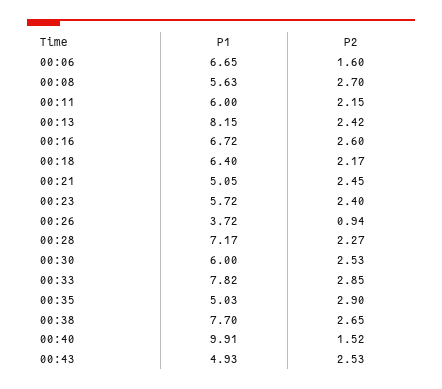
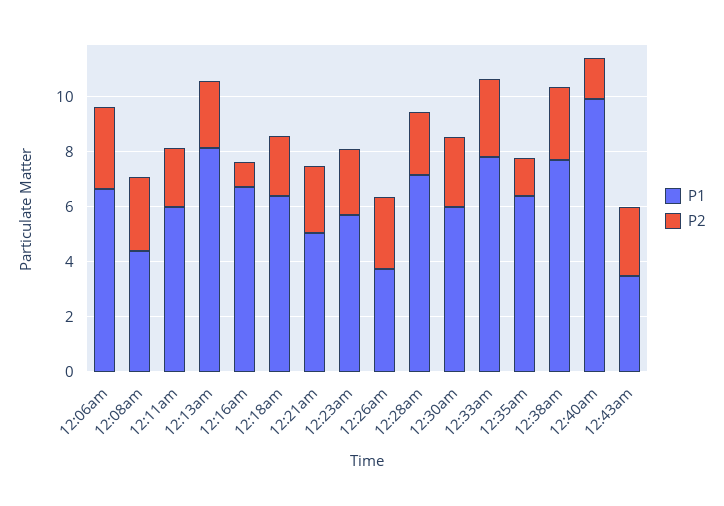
  {
    "P1": {
      "00:06": 6.65,
-     "00:08": 5.63,
+     "00:08": 4.5,
      "00:11": 6,
      "00:13": 8.15,
      "00:16": 6.72,
      "00:18": 6.4,
      "00:21": 5.05,
      "00:23": 5.72,
      "00:26": 3.72,
      "00:28": 7.17,
      "00:30": 6,
      "00:33": 7.82,
-     "00:35": 5.03,
+     "00:35": 6.5,
      "00:38": 7.7,
      "00:40": 9.91,
-     "00:43": 4.93
+     "00:43": 3.5
    },
    "P2": {
-     "00:06": 1.6,
+     "00:06": 3,
      "00:08": 2.7,
      "00:11": 2.15,
      "00:13": 2.42,
-     "00:16": 2.6,
+     "00:16": 1,
      "00:18": 2.17,
      "00:21": 2.45,
      "00:23": 2.4,
-     "00:26": 0.94,
+     "00:26": 2.5,
      "00:28": 2.27,
      "00:30": 2.53,
      "00:33": 2.85,
-     "00:35": 2.9,
+     "00:35": 1.5,
      "00:38": 2.65,
      "00:40": 1.52,
      "00:43": 2.53
    }
  }

